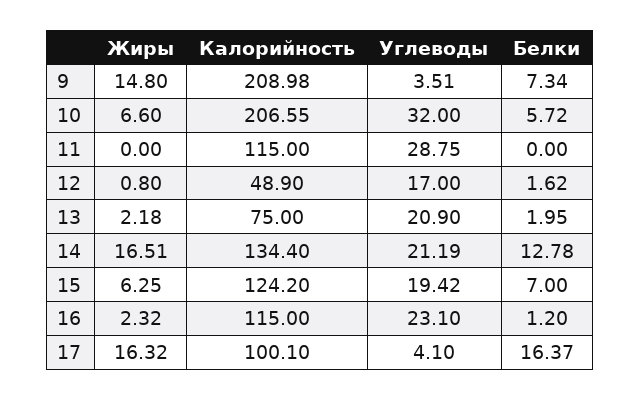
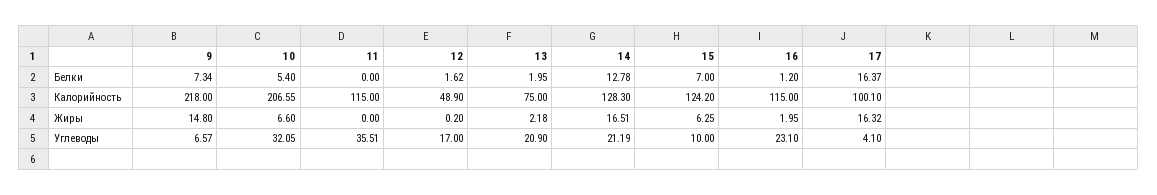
  {
    "Жиры": {
      "9": 14.8,
      "10": 6.6,
      "11": 0,
-     "12": 0.8,
+     "12": 0.2,
      "13": 2.18,
      "14": 16.51,
      "15": 6.25,
-     "16": 2.32,
+     "16": 1.95,
      "17": 16.32
    },
    "Калорийность": {
-     "9": 208.98,
+     "9": 218,
      "10": 206.55,
      "11": 115,
      "12": 48.9,
      "13": 75,
-     "14": 134.4,
+     "14": 128.3,
      "15": 124.2,
      "16": 115,
      "17": 100.1
    },
    "Углеводы": {
-     "9": 3.51,
+     "9": 6.57,
-     "10": 32,
+     "10": 32.05,
-     "11": 28.75,
+     "11": 35.51,
      "12": 17,
      "13": 20.9,
      "14": 21.19,
-     "15": 19.42,
+     "15": 10,
      "16": 23.1,
      "17": 4.1
    },
    "Белки": {
      "9": 7.34,
-     "10": 5.72,
+     "10": 5.4,
      "11": 0,
      "12": 1.62,
      "13": 1.95,
      "14": 12.78,
      "15": 7,
      "16": 1.2,
      "17": 16.37
    }
  }

